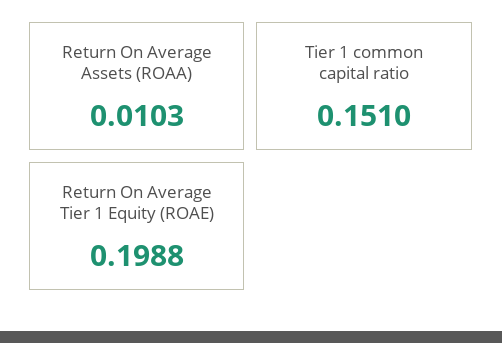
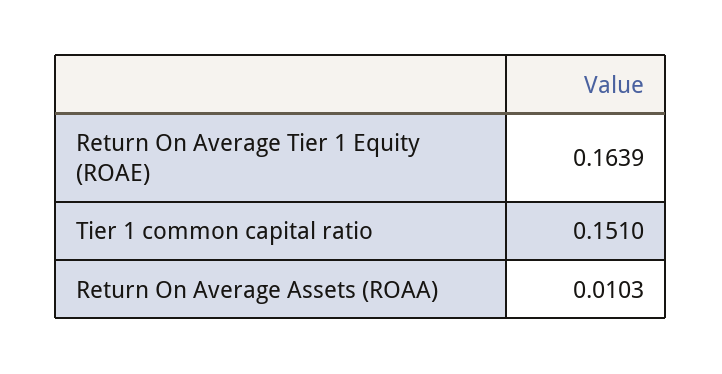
  {
    "Return On Average Assets (ROAA)": 0.0103,
    "Tier 1 common capital ratio": 0.151,
-   "Return On Average Tier 1 Equity (ROAE)": 0.1988
+   "Return On Average Tier 1 Equity (ROAE)": 0.1639
  }

